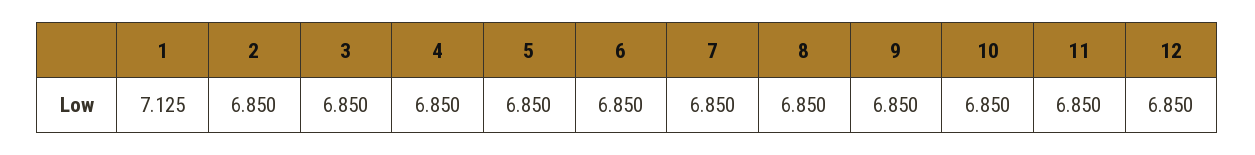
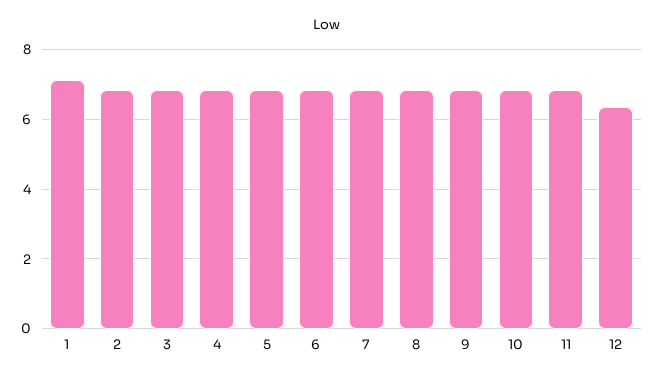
  {
    "1": 7.125,
    "2": 6.85,
    "3": 6.85,
    "4": 6.85,
    "5": 6.85,
    "6": 6.85,
    "7": 6.85,
    "8": 6.85,
    "9": 6.85,
    "10": 6.85,
    "11": 6.85,
-   "12": 6.85
+   "12": 6.4
  }

